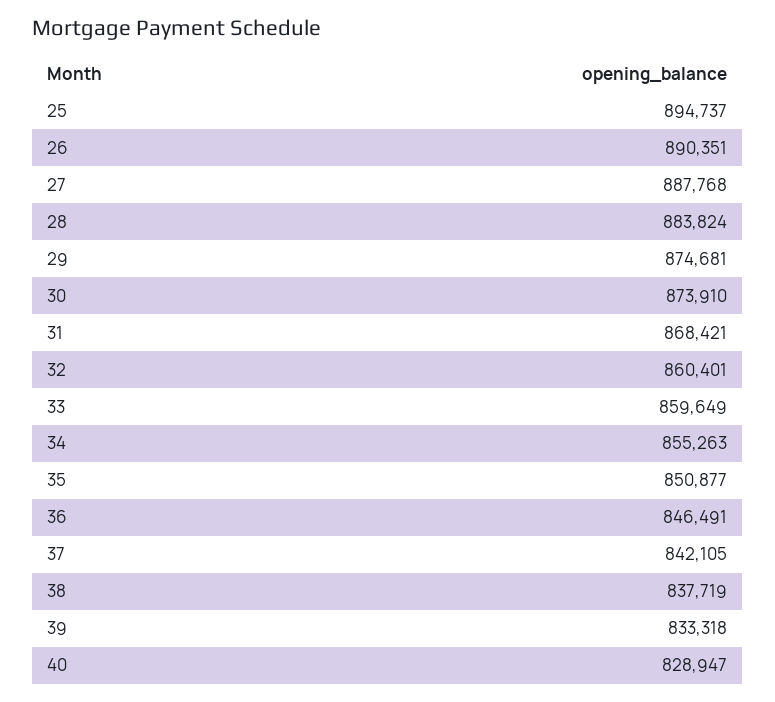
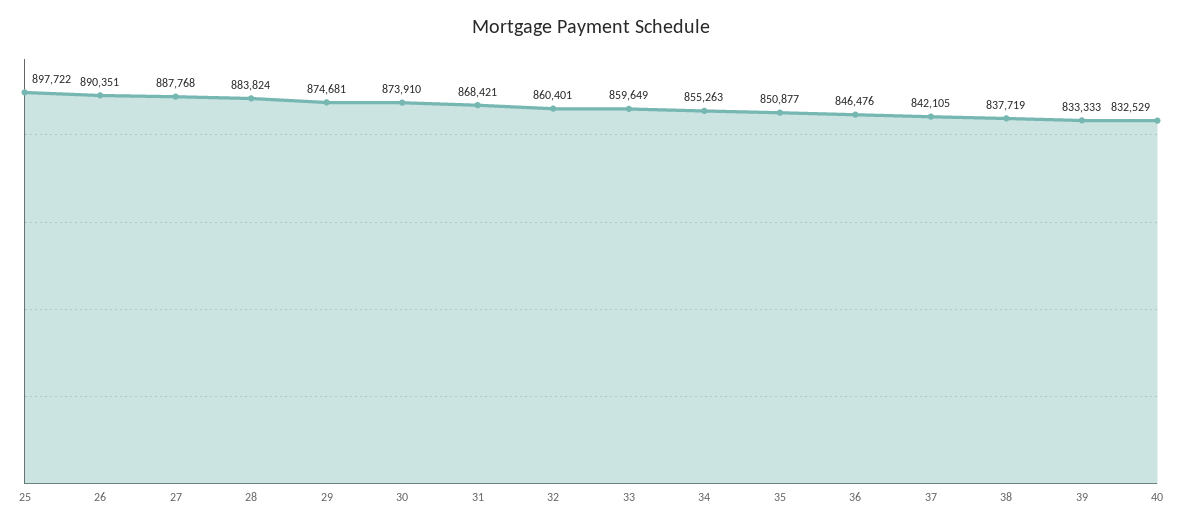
  {
-   "25": 894737,
+   "25": 897722,
    "26": 890351,
    "27": 887768,
    "28": 883824,
    "29": 874681,
    "30": 873910,
    "31": 868421,
    "32": 860401,
    "33": 859649,
    "34": 855263,
    "35": 850877,
-   "36": 846491,
+   "36": 846476,
    "37": 842105,
    "38": 837719,
-   "39": 833318,
+   "39": 833333,
-   "40": 828947
+   "40": 832529
  }

